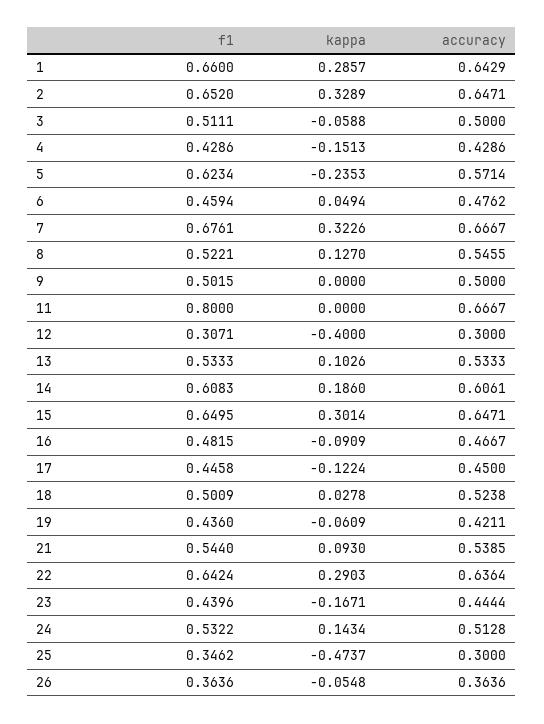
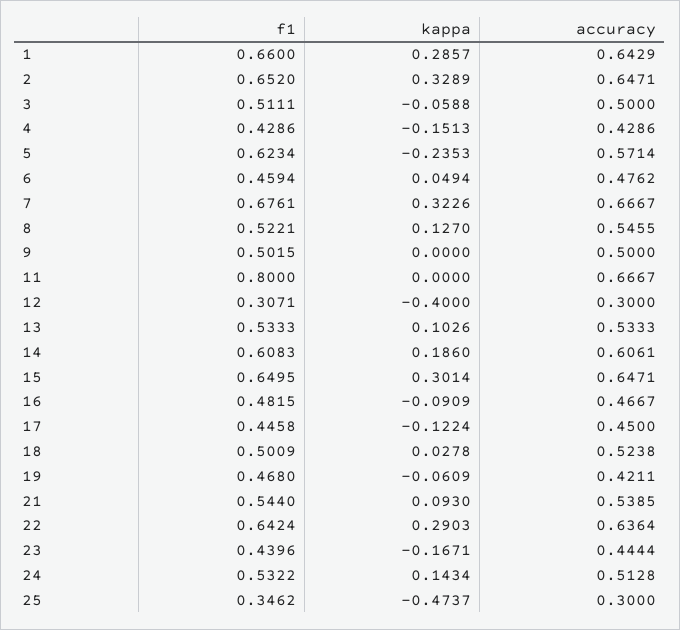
  {
    "f1": {
      "1": 0.66,
      "2": 0.652,
      "3": 0.5111,
      "4": 0.4286,
      "5": 0.6234,
      "6": 0.4594,
      "7": 0.6761,
      "8": 0.5221,
      "9": 0.5015,
      "11": 0.8,
      "12": 0.3071,
      "13": 0.5333,
      "14": 0.6083,
      "15": 0.6495,
      "16": 0.4815,
      "17": 0.4458,
      "18": 0.5009,
-     "19": 0.436,
+     "19": 0.468,
      "21": 0.544,
      "22": 0.6424,
      "23": 0.4396,
      "24": 0.5322,
-     "25": 0.3462,
+     "25": 0.3462
-     "26": 0.3636
    },
    "kappa": {
      "1": 0.2857,
      "2": 0.3289,
      "3": -0.0588,
      "4": -0.1513,
      "5": -0.2353,
      "6": 0.0494,
      "7": 0.3226,
      "8": 0.127,
      "9": 0,
      "11": 0,
      "12": -0.4,
      "13": 0.1026,
      "14": 0.186,
      "15": 0.3014,
      "16": -0.0909,
      "17": -0.1224,
      "18": 0.0278,
      "19": -0.0609,
      "21": 0.093,
      "22": 0.2903,
      "23": -0.1671,
      "24": 0.1434,
-     "25": -0.4737,
+     "25": -0.4737
-     "26": -0.0548
    },
    "accuracy": {
      "1": 0.6429,
      "2": 0.6471,
      "3": 0.5,
      "4": 0.4286,
      "5": 0.5714,
      "6": 0.4762,
      "7": 0.6667,
      "8": 0.5455,
      "9": 0.5,
      "11": 0.6667,
      "12": 0.3,
      "13": 0.5333,
      "14": 0.6061,
      "15": 0.6471,
      "16": 0.4667,
      "17": 0.45,
      "18": 0.5238,
      "19": 0.4211,
      "21": 0.5385,
      "22": 0.6364,
      "23": 0.4444,
      "24": 0.5128,
-     "25": 0.3,
+     "25": 0.3
-     "26": 0.3636
    }
  }

